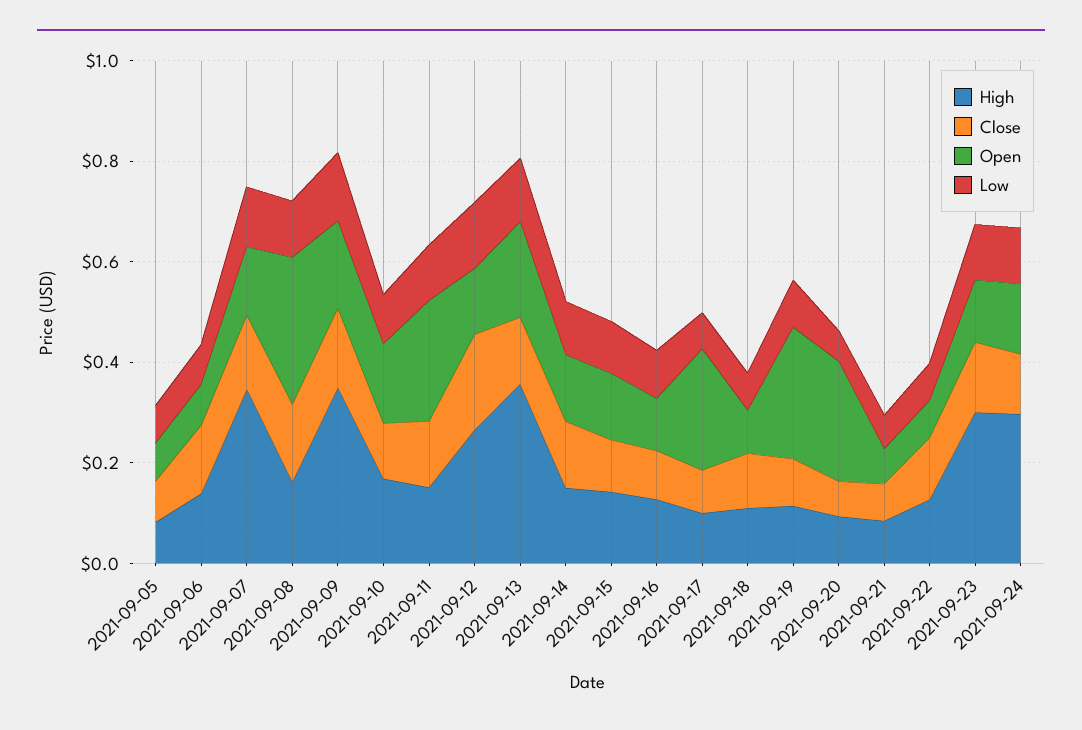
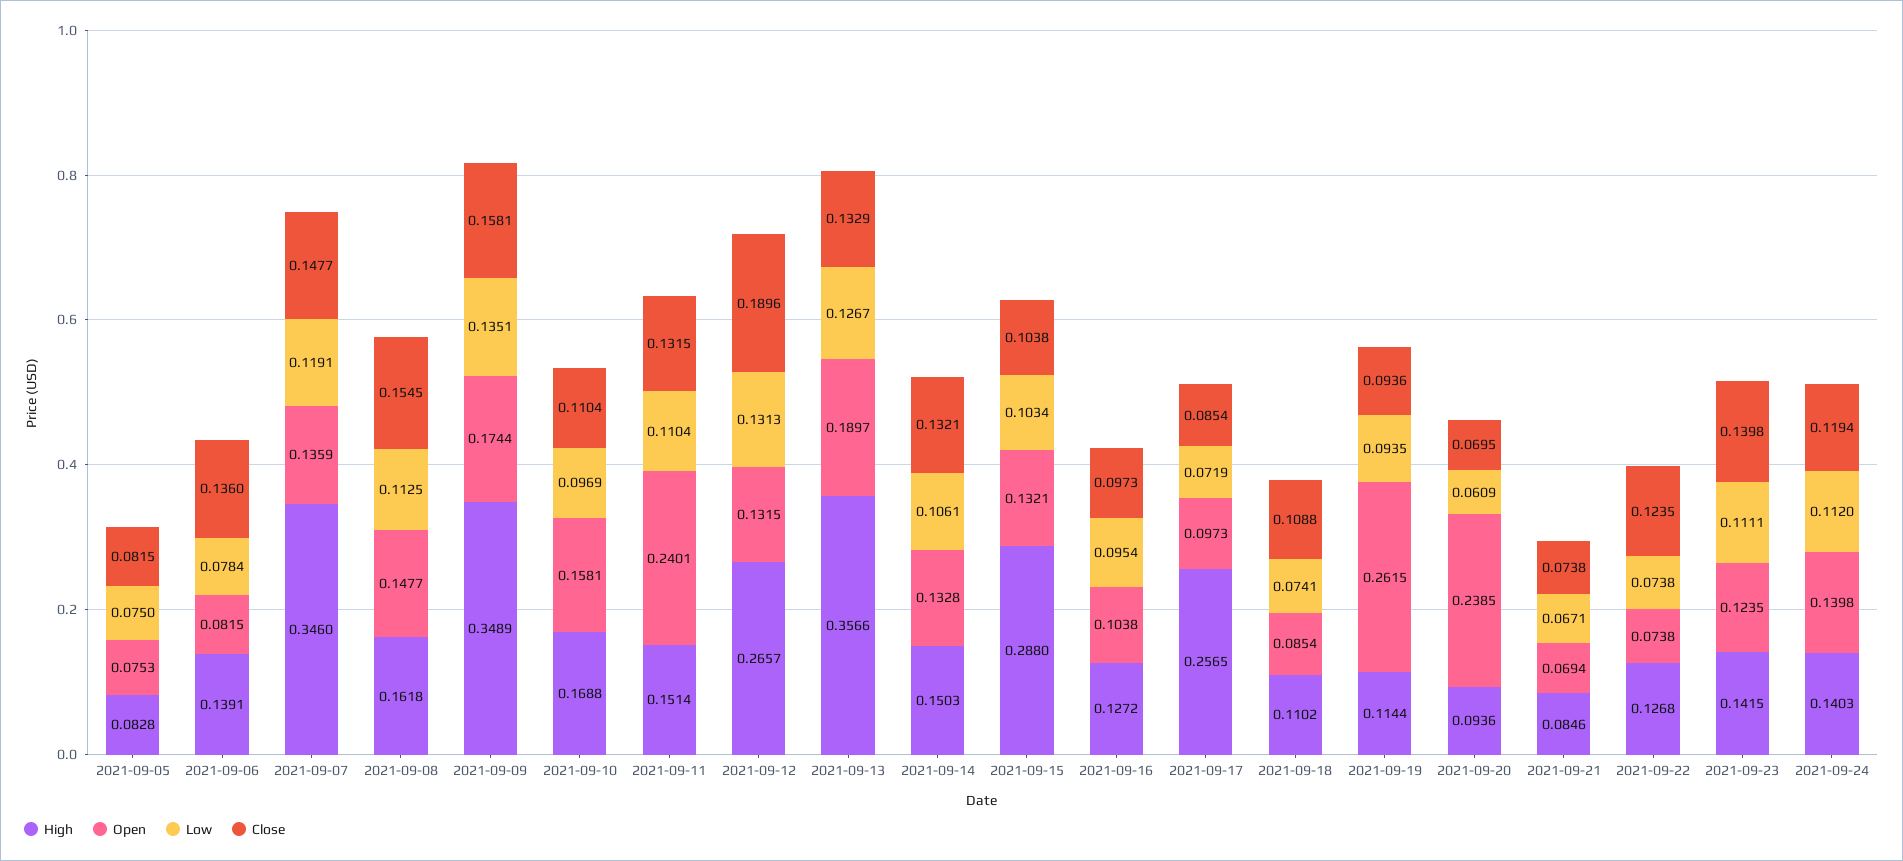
  {
    "High": {
      "2021-09-05": 0.0828,
      "2021-09-06": 0.1391,
      "2021-09-07": 0.346,
      "2021-09-08": 0.1618,
      "2021-09-09": 0.3489,
      "2021-09-10": 0.1688,
      "2021-09-11": 0.1514,
      "2021-09-12": 0.2657,
      "2021-09-13": 0.3566,
      "2021-09-14": 0.1503,
-     "2021-09-15": 0.15,
+     "2021-09-15": 0.288,
      "2021-09-16": 0.1272,
-     "2021-09-17": 0.1,
+     "2021-09-17": 0.2565,
      "2021-09-18": 0.1102,
      "2021-09-19": 0.1144,
      "2021-09-20": 0.0936,
      "2021-09-21": 0.0846,
      "2021-09-22": 0.1268,
-     "2021-09-23": 0.3,
+     "2021-09-23": 0.1415,
-     "2021-09-24": 0.3
+     "2021-09-24": 0.1403
    },
    "Close": {
      "2021-09-05": 0.0815,
      "2021-09-06": 0.136,
      "2021-09-07": 0.1477,
      "2021-09-08": 0.1545,
      "2021-09-09": 0.1581,
      "2021-09-10": 0.1104,
      "2021-09-11": 0.1315,
      "2021-09-12": 0.1896,
      "2021-09-13": 0.1329,
      "2021-09-14": 0.1321,
      "2021-09-15": 0.1038,
      "2021-09-16": 0.0973,
      "2021-09-17": 0.0854,
      "2021-09-18": 0.1088,
      "2021-09-19": 0.0936,
      "2021-09-20": 0.0695,
      "2021-09-21": 0.0738,
      "2021-09-22": 0.1235,
      "2021-09-23": 0.1398,
      "2021-09-24": 0.1194
    },
    "Open": {
      "2021-09-05": 0.0753,
      "2021-09-06": 0.0815,
      "2021-09-07": 0.1359,
-     "2021-09-08": 0.3,
+     "2021-09-08": 0.1477,
      "2021-09-09": 0.1744,
      "2021-09-10": 0.1581,
      "2021-09-11": 0.2401,
      "2021-09-12": 0.1315,
      "2021-09-13": 0.1897,
      "2021-09-14": 0.1328,
      "2021-09-15": 0.1321,
      "2021-09-16": 0.1038,
-     "2021-09-17": 0.25,
+     "2021-09-17": 0.0973,
      "2021-09-18": 0.0854,
      "2021-09-19": 0.2615,
      "2021-09-20": 0.2385,
      "2021-09-21": 0.0694,
      "2021-09-22": 0.0738,
      "2021-09-23": 0.1235,
      "2021-09-24": 0.1398
    },
    "Low": {
      "2021-09-05": 0.075,
      "2021-09-06": 0.0784,
      "2021-09-07": 0.1191,
      "2021-09-08": 0.1125,
      "2021-09-09": 0.1351,
      "2021-09-10": 0.0969,
      "2021-09-11": 0.1104,
      "2021-09-12": 0.1313,
      "2021-09-13": 0.1267,
      "2021-09-14": 0.1061,
      "2021-09-15": 0.1034,
      "2021-09-16": 0.0954,
      "2021-09-17": 0.0719,
      "2021-09-18": 0.0741,
      "2021-09-19": 0.0935,
      "2021-09-20": 0.0609,
      "2021-09-21": 0.0671,
      "2021-09-22": 0.0738,
      "2021-09-23": 0.1111,
      "2021-09-24": 0.112
    }
  }

